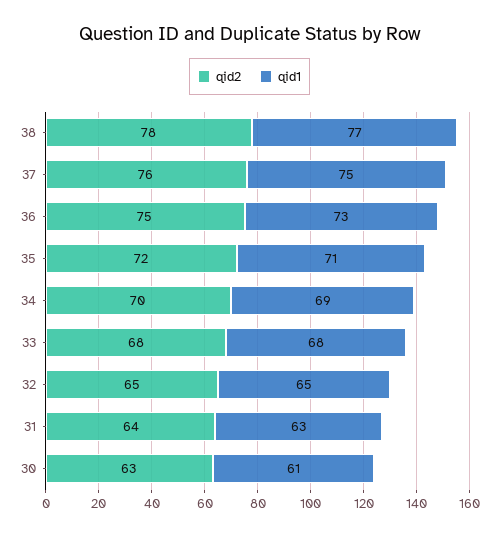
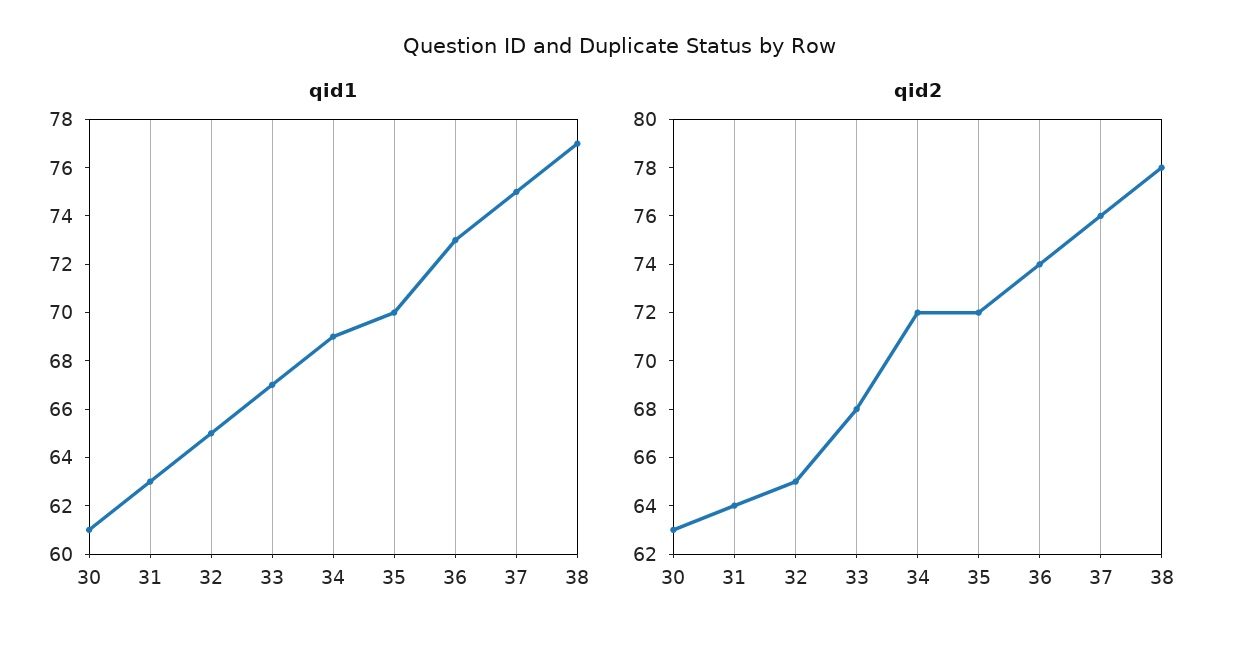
  {
    "qid2": {
      "38": 78,
      "37": 76,
-     "36": 75,
+     "36": 74,
      "35": 72,
-     "34": 70,
+     "34": 72,
      "33": 68,
      "32": 65,
      "31": 64,
      "30": 63
    },
    "qid1": {
      "38": 77,
      "37": 75,
      "36": 73,
-     "35": 71,
+     "35": 70,
      "34": 69,
-     "33": 68,
+     "33": 67,
      "32": 65,
      "31": 63,
      "30": 61
    }
  }

